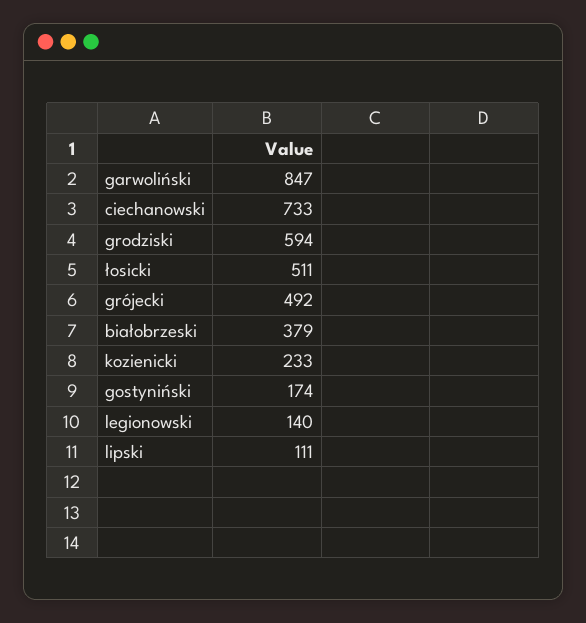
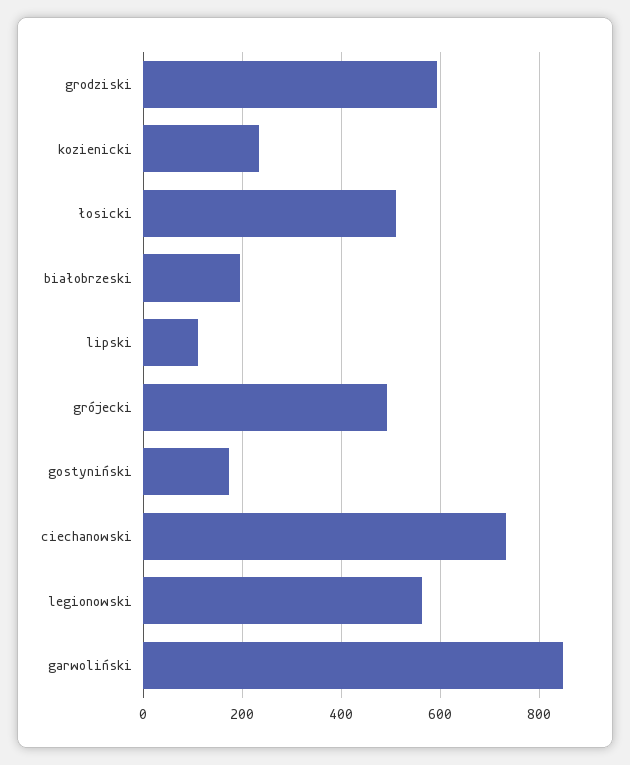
  {
    "garwoliński": 847,
    "ciechanowski": 733,
    "grodziski": 594,
    "łosicki": 511,
    "grójecki": 492,
-   "białobrzeski": 379,
+   "białobrzeski": 200,
    "kozienicki": 233,
    "gostyniński": 174,
-   "legionowski": 140,
+   "legionowski": 560,
    "lipski": 111
  }

